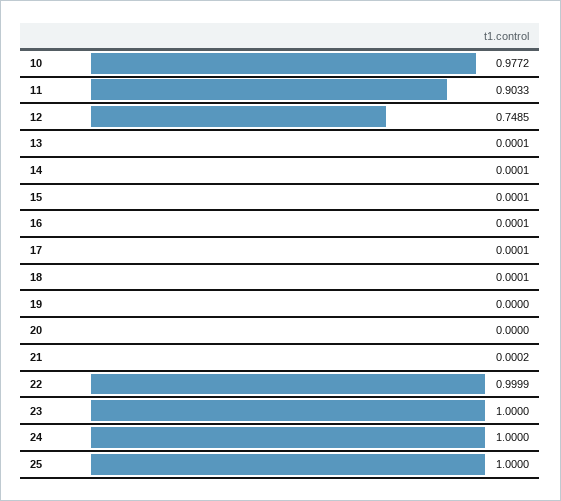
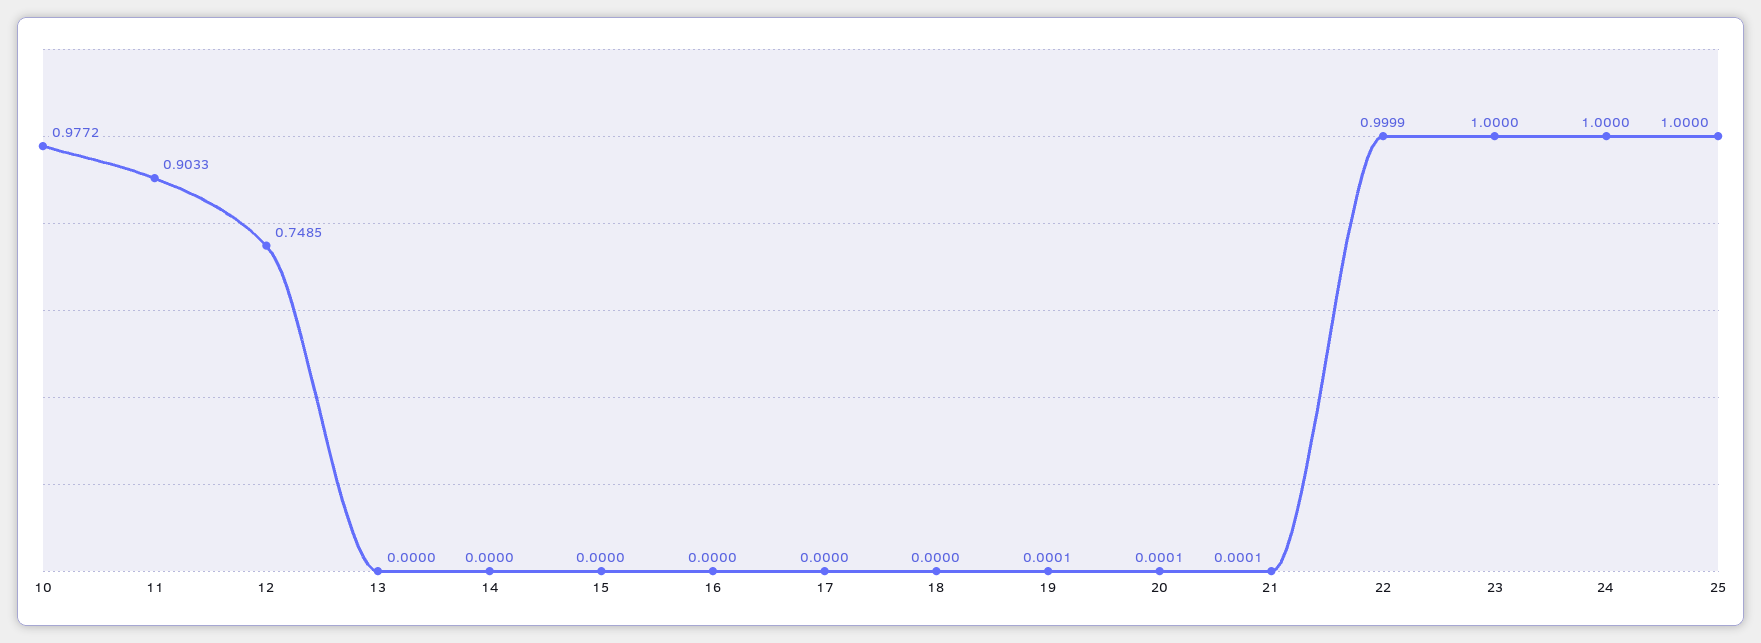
  {
    "10": 0.9772,
    "11": 0.9033,
    "12": 0.7485,
-   "13": 0.0001,
+   "13": 0,
-   "14": 0.0001,
+   "14": 0,
-   "15": 0.0001,
+   "15": 0,
-   "16": 0.0001,
+   "16": 0,
-   "17": 0.0001,
+   "17": 0,
-   "18": 0.0001,
+   "18": 0,
-   "19": 0,
+   "19": 0.0001,
-   "20": 0,
+   "20": 0.0001,
-   "21": 0.0002,
+   "21": 0.0001,
    "22": 0.9999,
    "23": 1,
    "24": 1,
    "25": 1
  }

